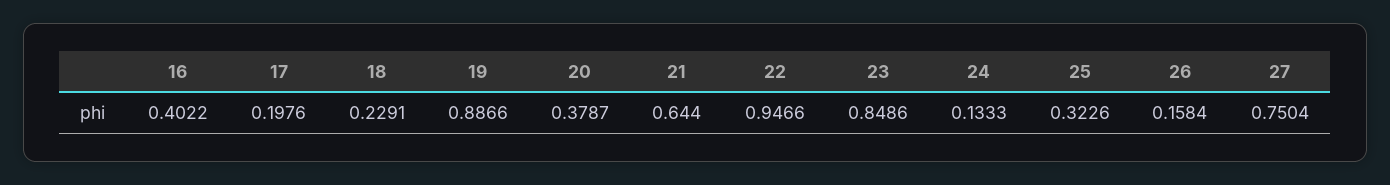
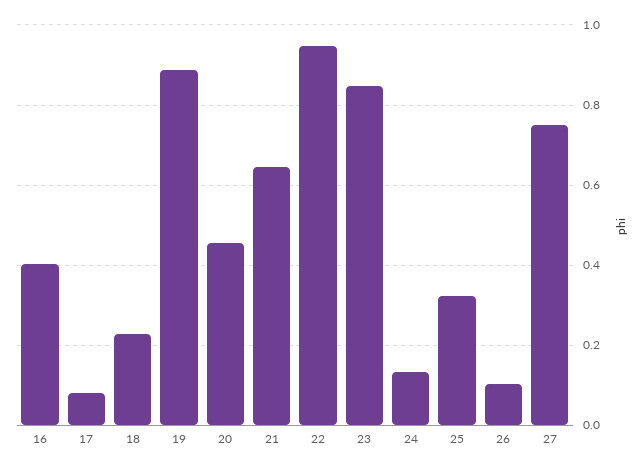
  {
    "16": 0.4022,
-   "17": 0.1976,
+   "17": 0.08,
    "18": 0.2291,
    "19": 0.8866,
-   "20": 0.3787,
+   "20": 0.46,
    "21": 0.644,
    "22": 0.9466,
    "23": 0.8486,
    "24": 0.1333,
    "25": 0.3226,
-   "26": 0.1584,
+   "26": 0.1,
    "27": 0.7504
  }

